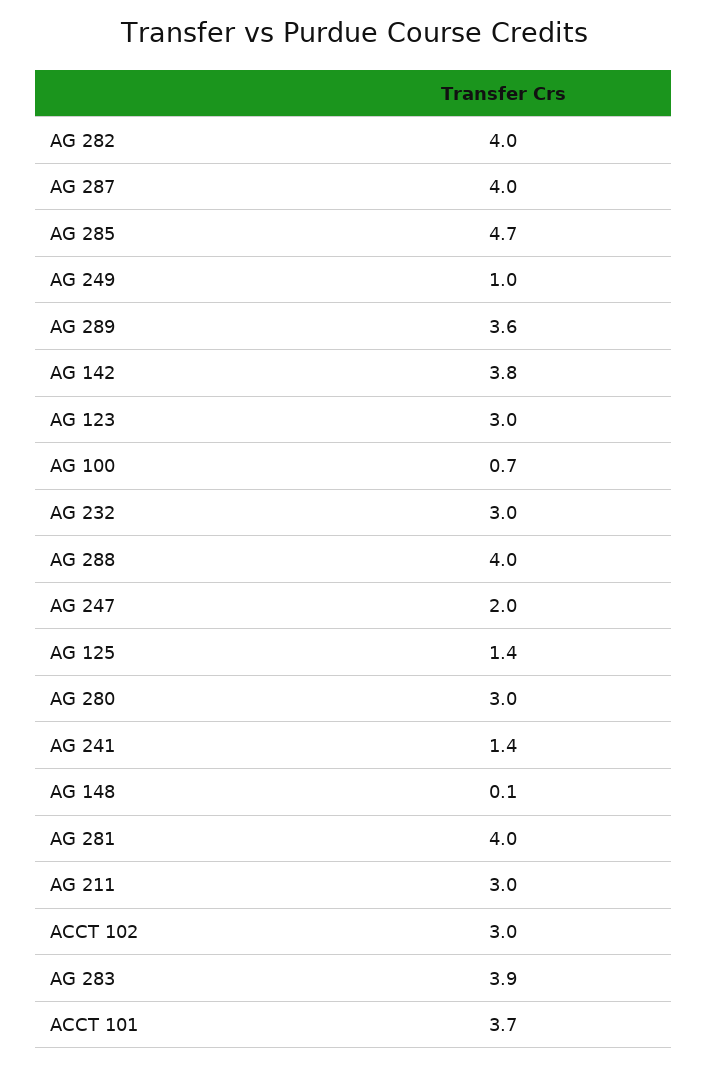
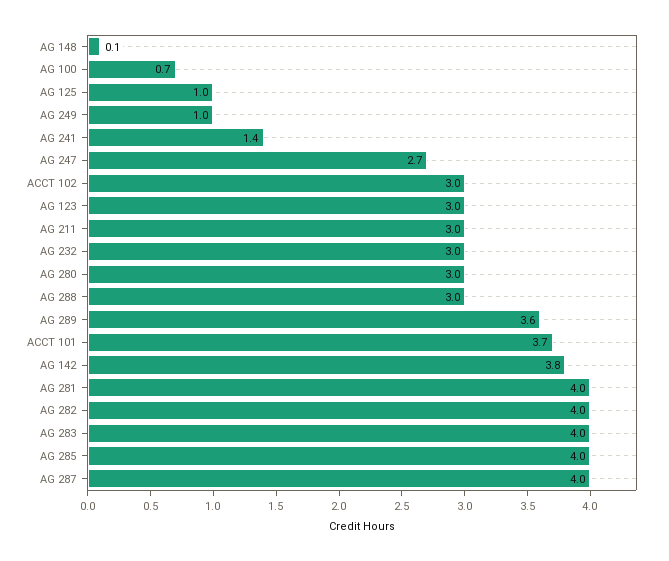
  {
    "AG 282": 4,
    "AG 287": 4,
-   "AG 285": 4.7,
+   "AG 285": 4,
    "AG 249": 1,
    "AG 289": 3.6,
    "AG 142": 3.8,
    "AG 123": 3,
    "AG 100": 0.7,
    "AG 232": 3,
-   "AG 288": 4,
+   "AG 288": 3,
-   "AG 247": 2,
+   "AG 247": 2.7,
-   "AG 125": 1.4,
+   "AG 125": 1,
    "AG 280": 3,
    "AG 241": 1.4,
    "AG 148": 0.1,
    "AG 281": 4,
    "AG 211": 3,
    "ACCT 102": 3,
-   "AG 283": 3.9,
+   "AG 283": 4,
    "ACCT 101": 3.7
  }

